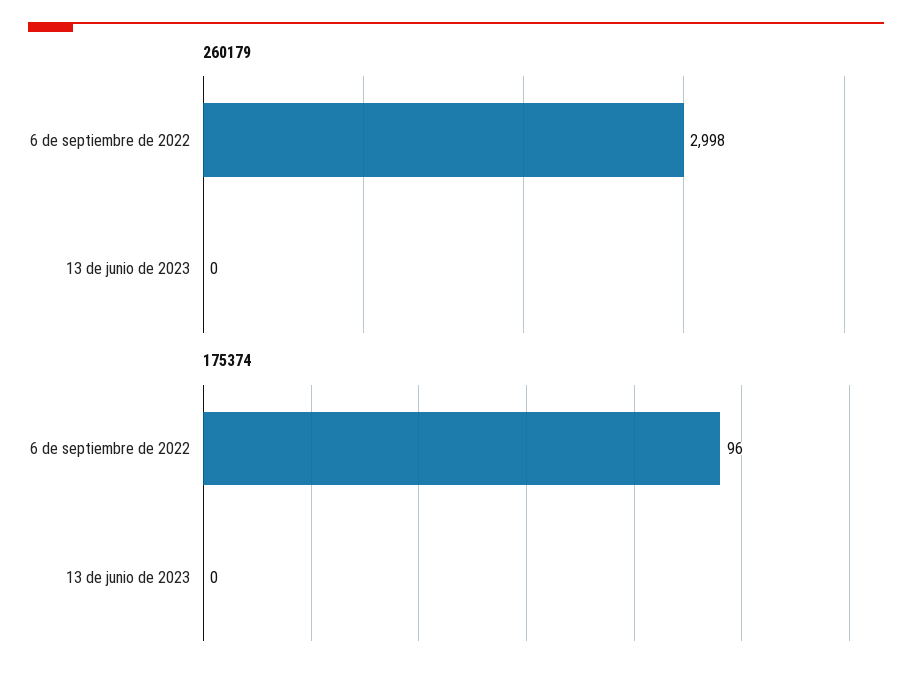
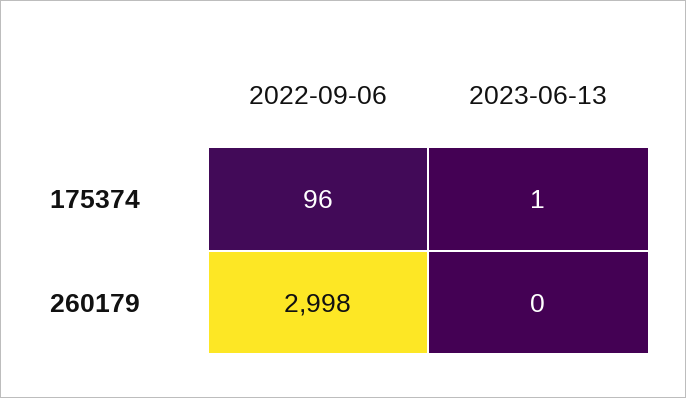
  {
    "260179": {
      "6 de septiembre de 2022": 2998,
      "13 de junio de 2023": 0
    },
    "175374": {
      "6 de septiembre de 2022": 96,
-     "13 de junio de 2023": 0
+     "13 de junio de 2023": 1
    }
  }

